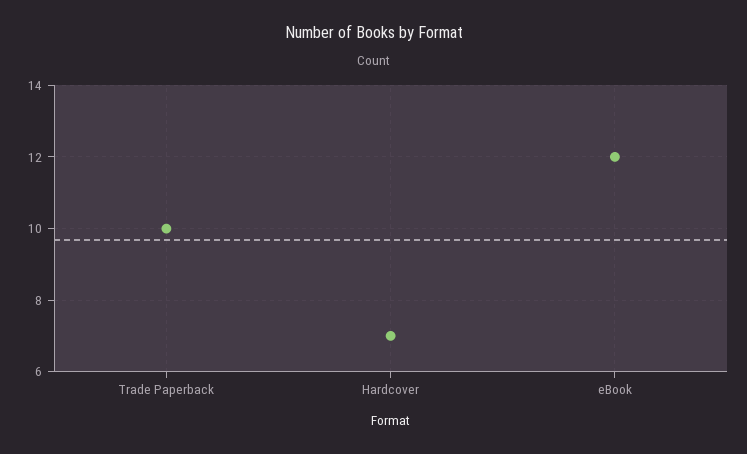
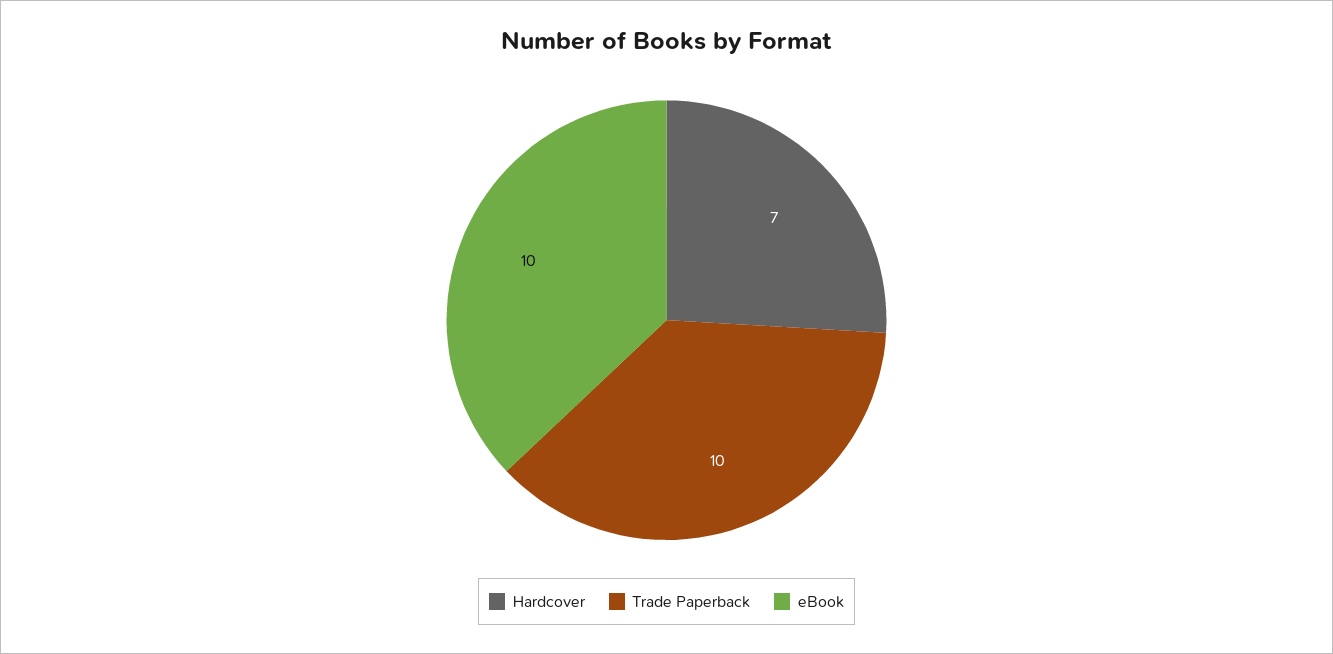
  {
    "Trade Paperback": 10,
    "Hardcover": 7,
-   "eBook": 12
+   "eBook": 10
  }

